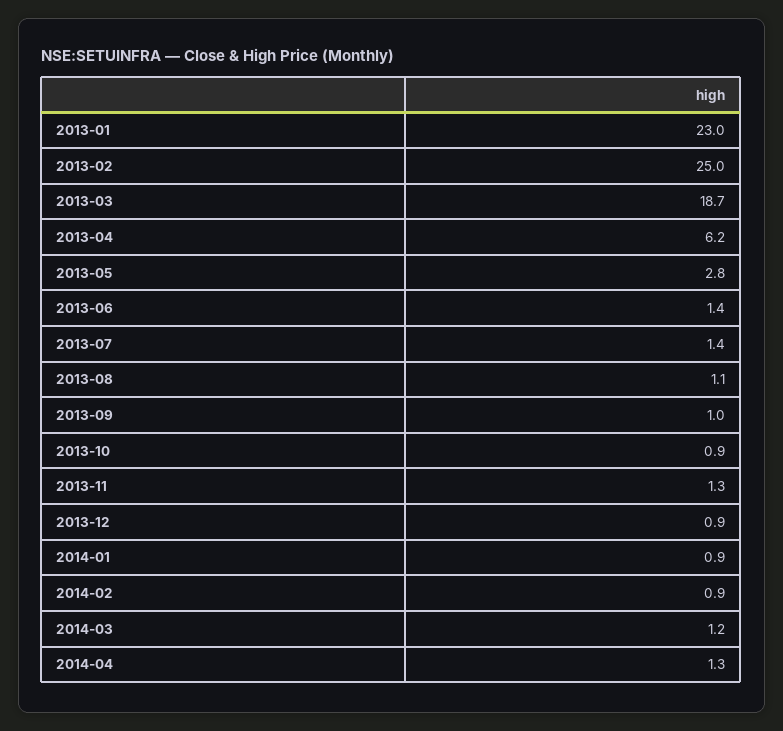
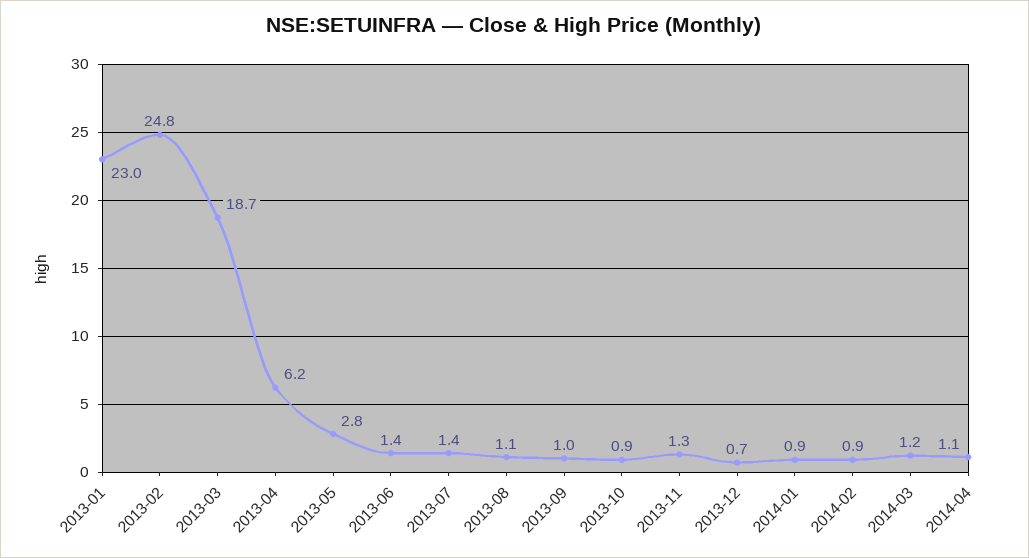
  {
    "2013-01": 23,
-   "2013-02": 25,
+   "2013-02": 24.8,
    "2013-03": 18.7,
    "2013-04": 6.2,
    "2013-05": 2.8,
    "2013-06": 1.4,
    "2013-07": 1.4,
    "2013-08": 1.1,
    "2013-09": 1,
    "2013-10": 0.9,
    "2013-11": 1.3,
-   "2013-12": 0.9,
+   "2013-12": 0.7,
    "2014-01": 0.9,
    "2014-02": 0.9,
    "2014-03": 1.2,
-   "2014-04": 1.3
+   "2014-04": 1.1
  }

